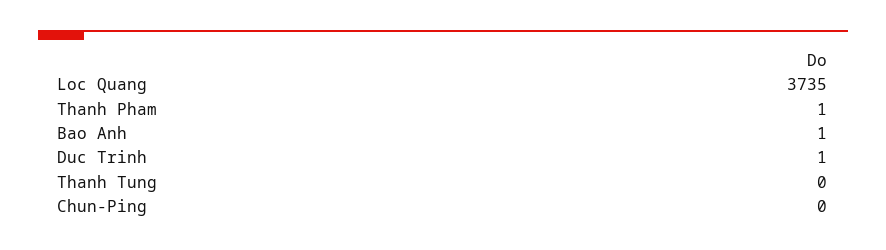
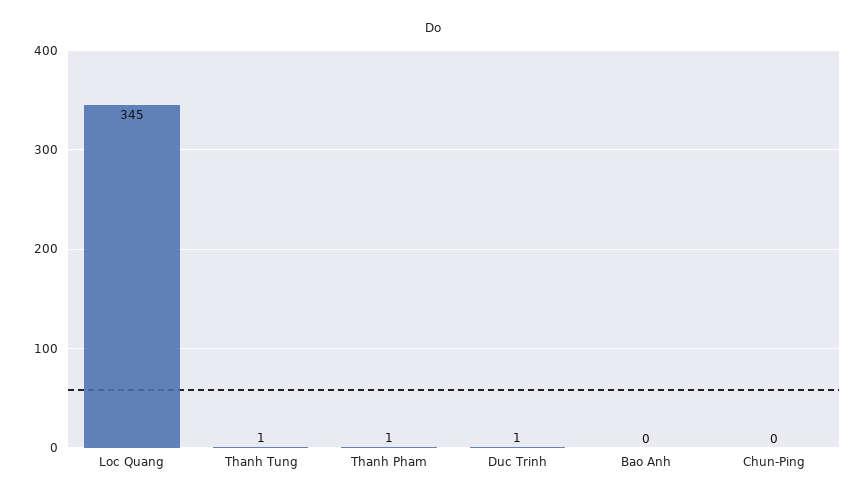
  {
-   "Loc Quang": 3735,
+   "Loc Quang": 345,
    "Thanh Pham": 1,
-   "Bao Anh": 1,
+   "Bao Anh": 0,
    "Duc Trinh": 1,
-   "Thanh Tung": 0,
+   "Thanh Tung": 1,
    "Chun-Ping": 0
  }

